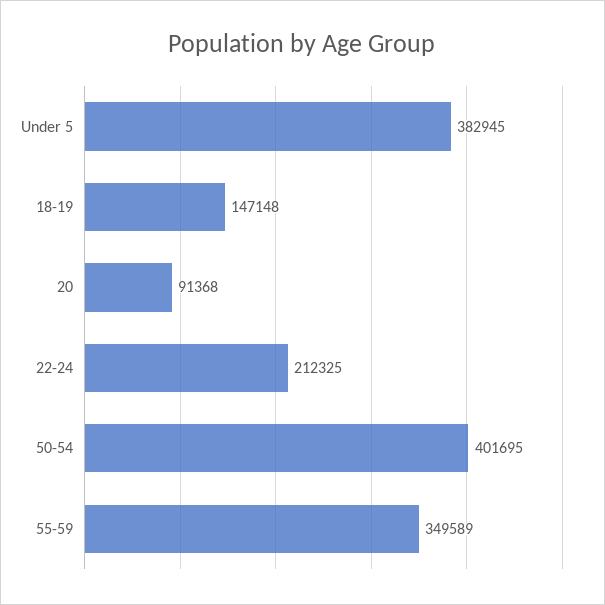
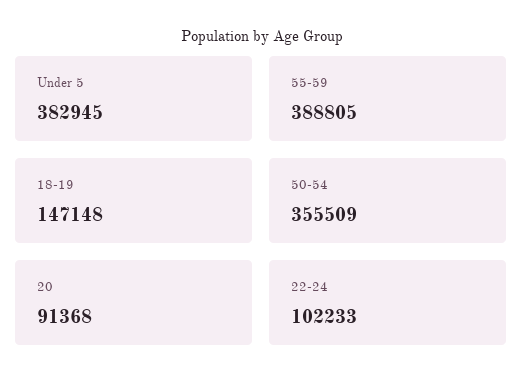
  {
    "Under 5": 382945,
    "18-19": 147148,
    "20": 91368,
-   "22-24": 212325,
+   "22-24": 102233,
-   "50-54": 401695,
+   "50-54": 355509,
-   "55-59": 349589
+   "55-59": 388805
  }

